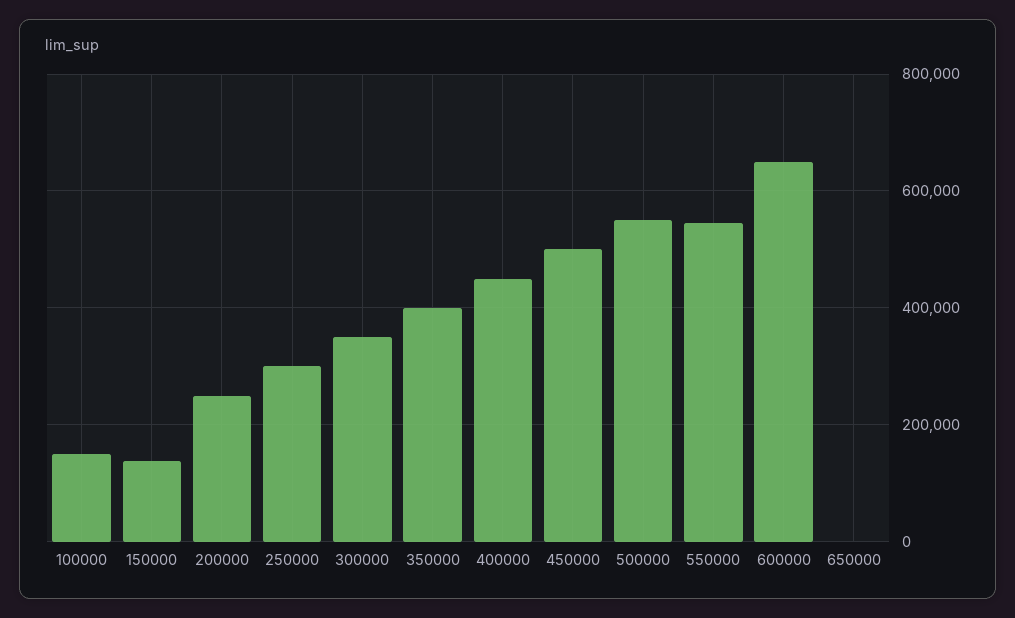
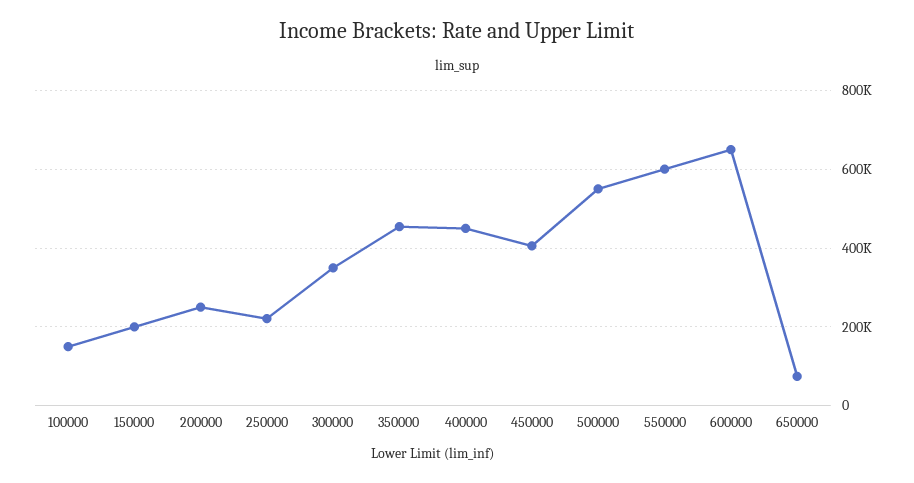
  {
    "100000": 140000,
-   "150000": 140000,
+   "150000": 200000,
    "200000": 240000,
-   "250000": 300000,
+   "250000": 220000,
    "300000": 340000,
-   "350000": 400000,
+   "350000": 460000,
    "400000": 440000,
-   "450000": 500000,
+   "450000": 400000,
    "500000": 540000,
-   "550000": 540000,
+   "550000": 600000,
    "600000": 640000,
-   "650000": 0
+   "650000": 80000
  }

